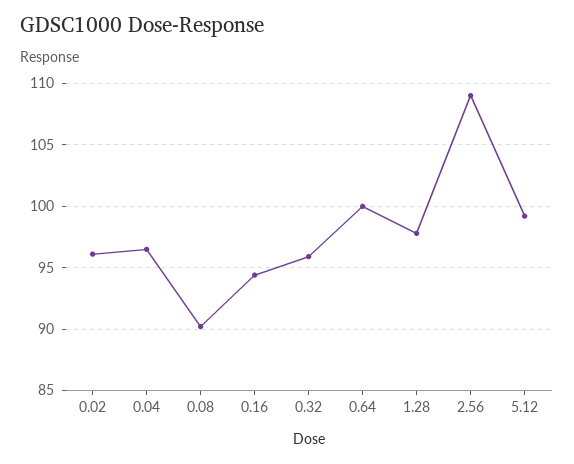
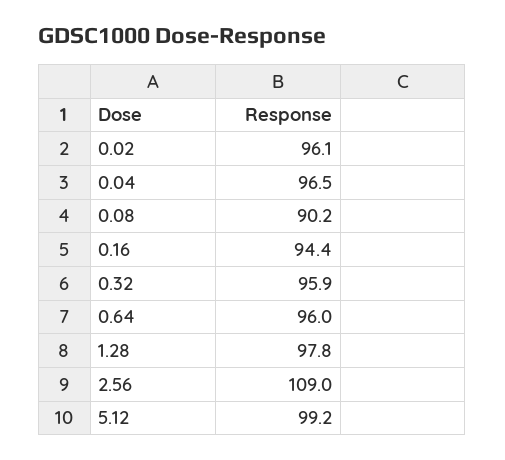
  {
    "0.02": 96.1,
    "0.04": 96.5,
    "0.08": 90.2,
    "0.16": 94.4,
    "0.32": 95.9,
-   "0.64": 100,
+   "0.64": 96,
    "1.28": 97.8,
    "2.56": 109,
    "5.12": 99.2
  }

